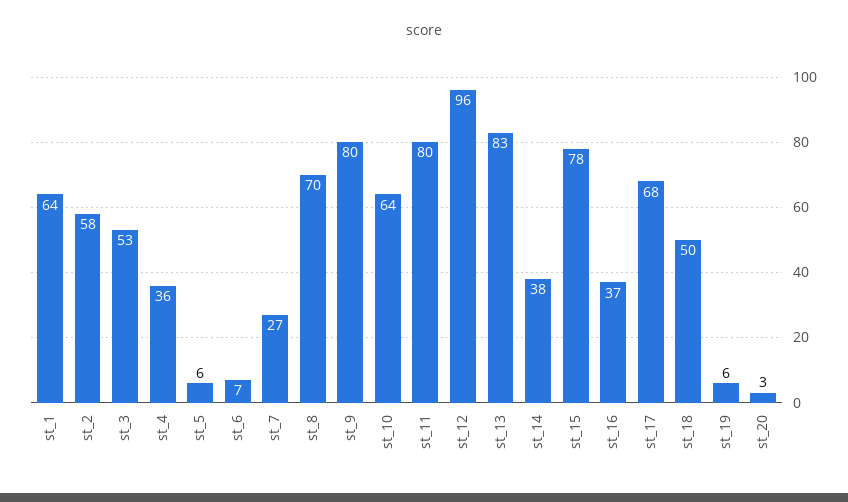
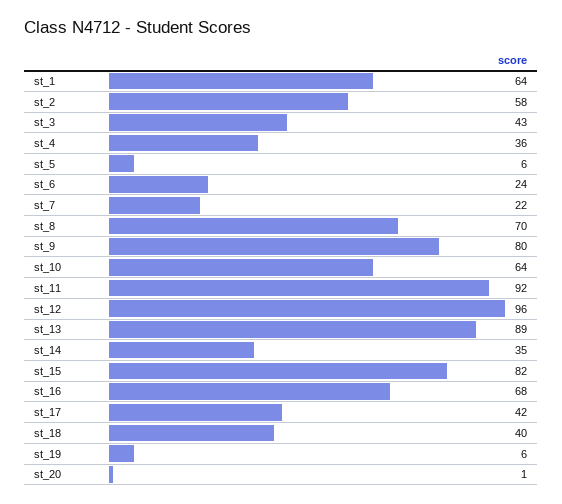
  {
    "st_1": 64,
    "st_2": 58,
-   "st_3": 53,
+   "st_3": 43,
    "st_4": 36,
    "st_5": 6,
-   "st_6": 7,
+   "st_6": 24,
-   "st_7": 27,
+   "st_7": 22,
    "st_8": 70,
    "st_9": 80,
    "st_10": 64,
-   "st_11": 80,
+   "st_11": 92,
    "st_12": 96,
-   "st_13": 83,
+   "st_13": 89,
-   "st_14": 38,
+   "st_14": 35,
-   "st_15": 78,
+   "st_15": 82,
-   "st_16": 37,
+   "st_16": 68,
-   "st_17": 68,
+   "st_17": 42,
-   "st_18": 50,
+   "st_18": 40,
    "st_19": 6,
-   "st_20": 3
+   "st_20": 1
  }

